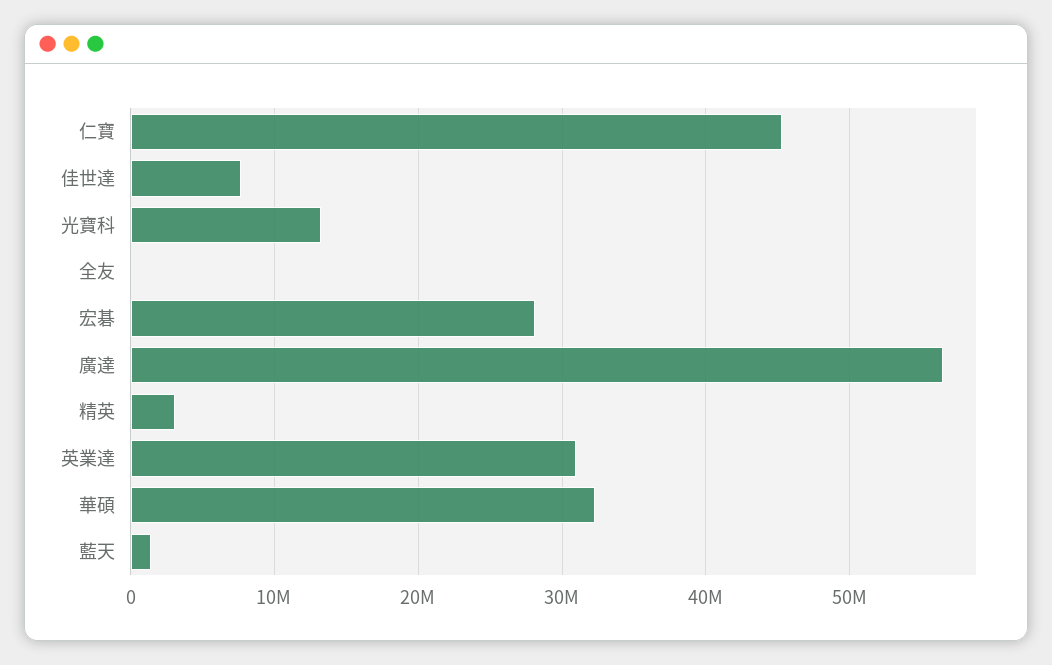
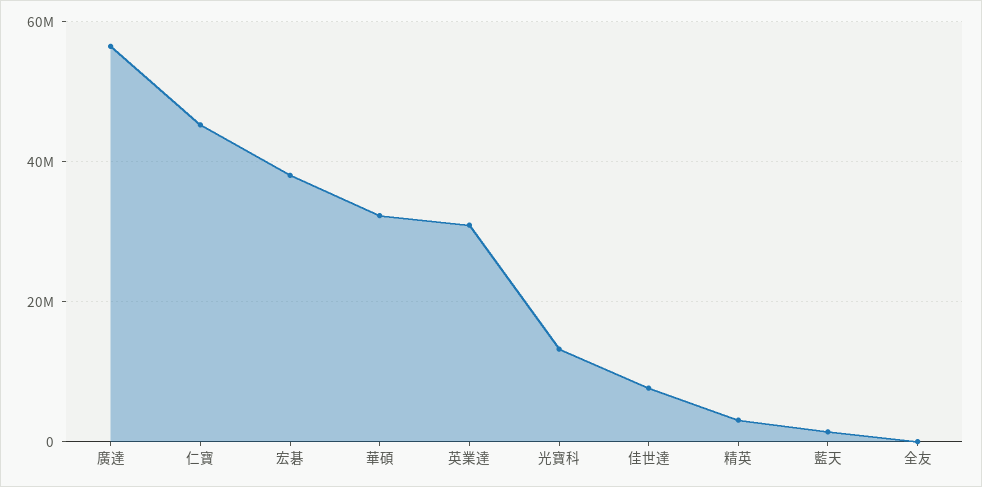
  {
    "仁寶": 45000000,
    "佳世達": 8000000,
    "光寶科": 13000000,
    "全友": 0,
-   "宏碁": 28000000,
+   "宏碁": 38000000,
    "廣達": 56000000,
    "精英": 3000000,
    "英業達": 31000000,
    "華碩": 32000000,
    "藍天": 1000000
  }

